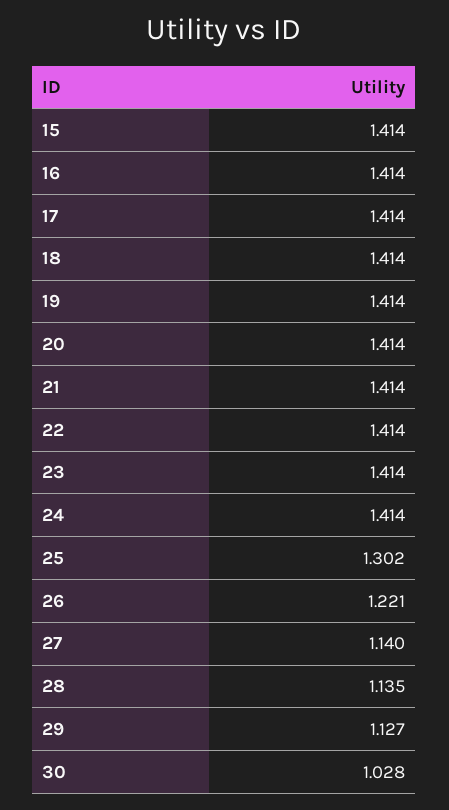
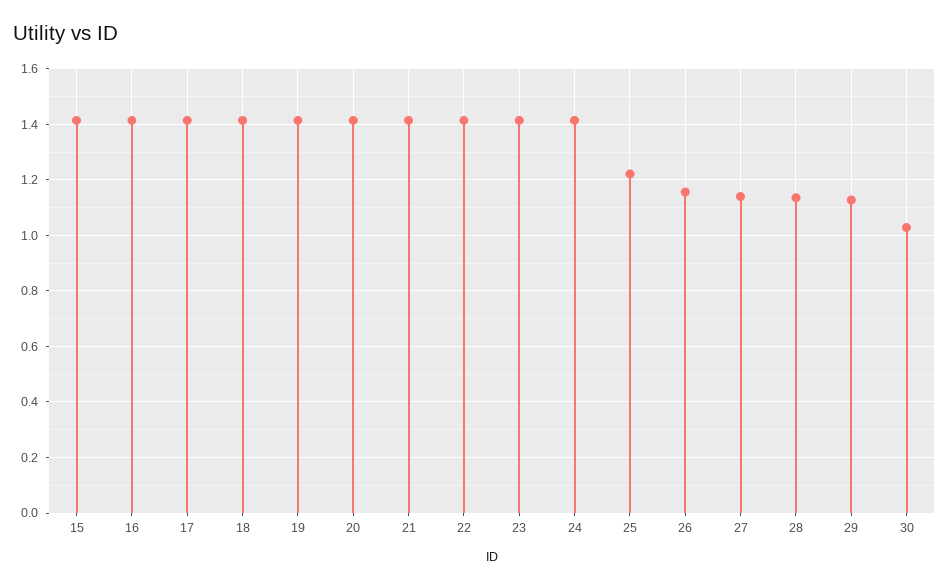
  {
    "15": 1.414,
    "16": 1.414,
    "17": 1.414,
    "18": 1.414,
    "19": 1.414,
    "20": 1.414,
    "21": 1.414,
    "22": 1.414,
    "23": 1.414,
    "24": 1.414,
-   "25": 1.302,
+   "25": 1.225,
-   "26": 1.221,
+   "26": 1.15,
    "27": 1.14,
    "28": 1.135,
    "29": 1.127,
    "30": 1.028
  }

